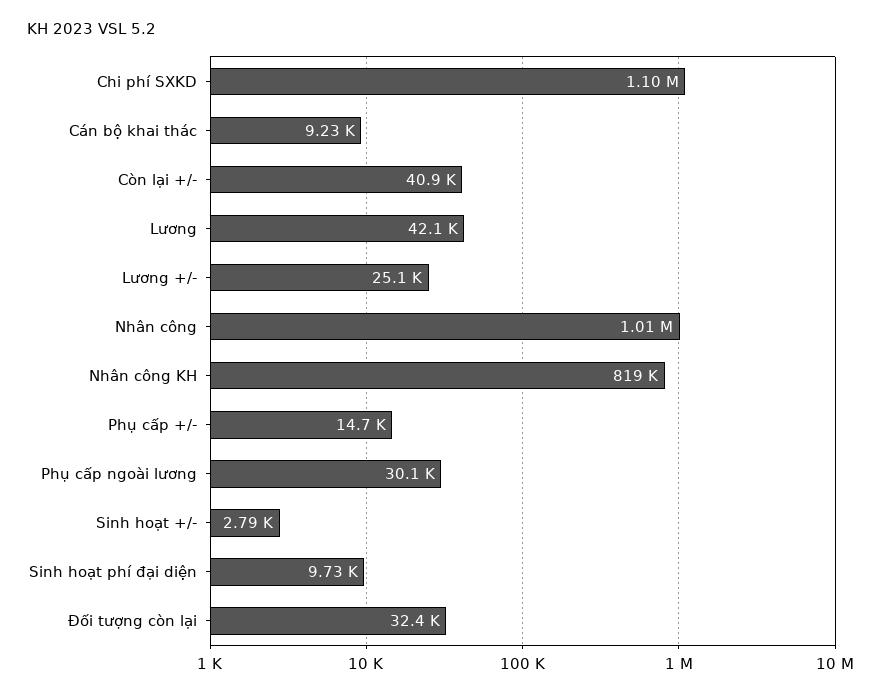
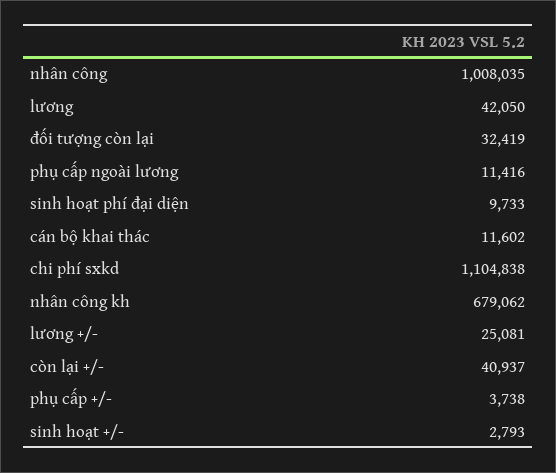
  {
    "Chi phí SXKD": 1104838,
-   "Cán bộ khai thác": 9230,
+   "Cán bộ khai thác": 11602,
    "Còn lại +/-": 40937,
    "Lương": 42050,
    "Lương +/-": 25081,
    "Nhân công": 1008035,
-   "Nhân công KH": 819000,
+   "Nhân công KH": 679062,
-   "Phụ cấp +/-": 14700,
+   "Phụ cấp +/-": 3738,
-   "Phụ cấp ngoài lương": 30100,
+   "Phụ cấp ngoài lương": 11416,
    "Sinh hoạt +/-": 2793,
    "Sinh hoạt phí đại diện": 9733,
    "Đối tượng còn lại": 32419
  }

